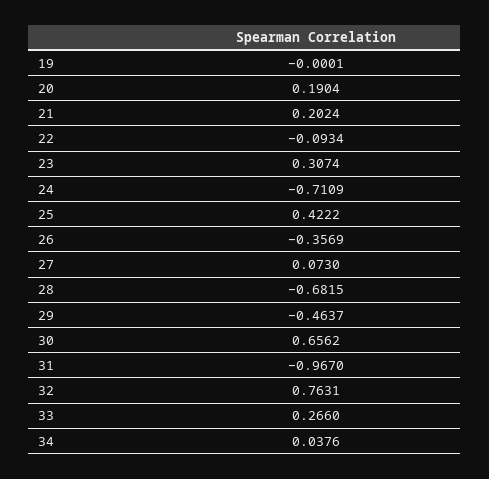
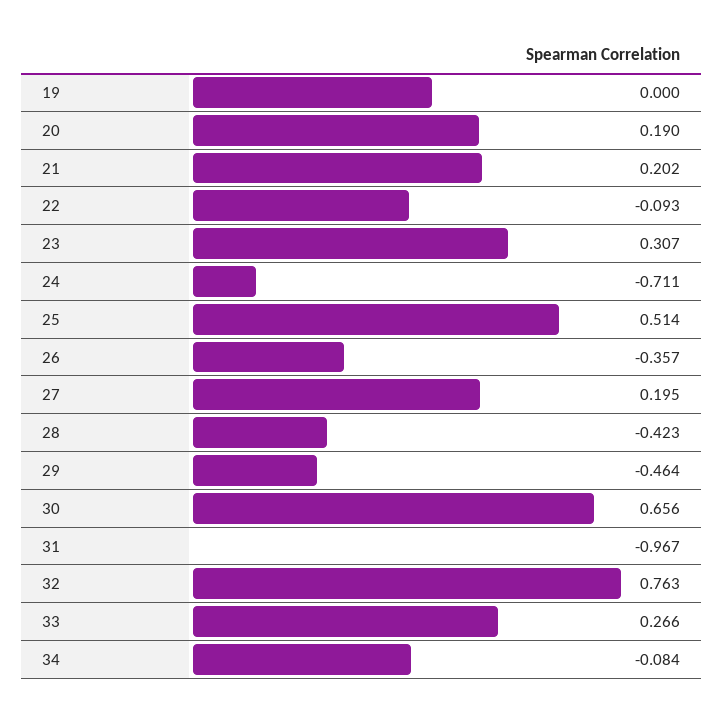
  {
    "19": -0.0001,
    "20": 0.1904,
    "21": 0.2024,
    "22": -0.0934,
    "23": 0.3074,
    "24": -0.7109,
-   "25": 0.4222,
+   "25": 0.514,
    "26": -0.3569,
-   "27": 0.073,
+   "27": 0.195,
-   "28": -0.6815,
+   "28": -0.423,
    "29": -0.4637,
    "30": 0.6562,
    "31": -0.967,
    "32": 0.7631,
    "33": 0.266,
-   "34": 0.0376
+   "34": -0.084
  }

